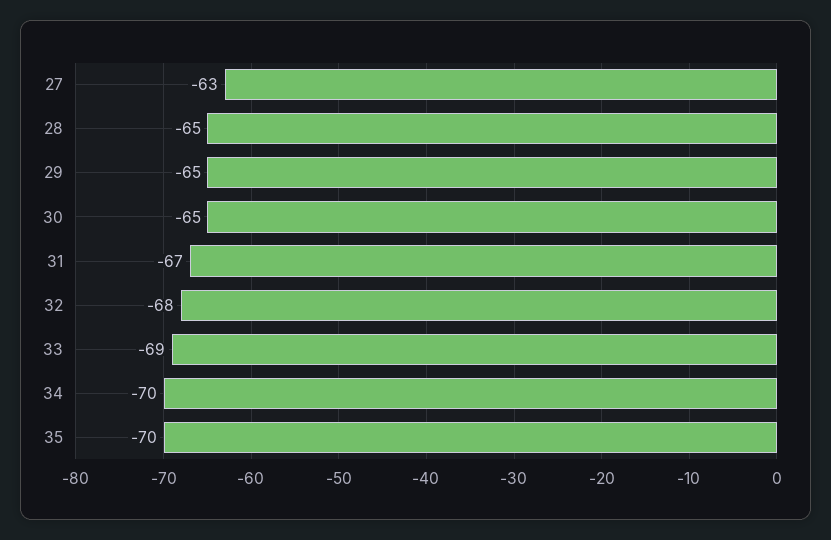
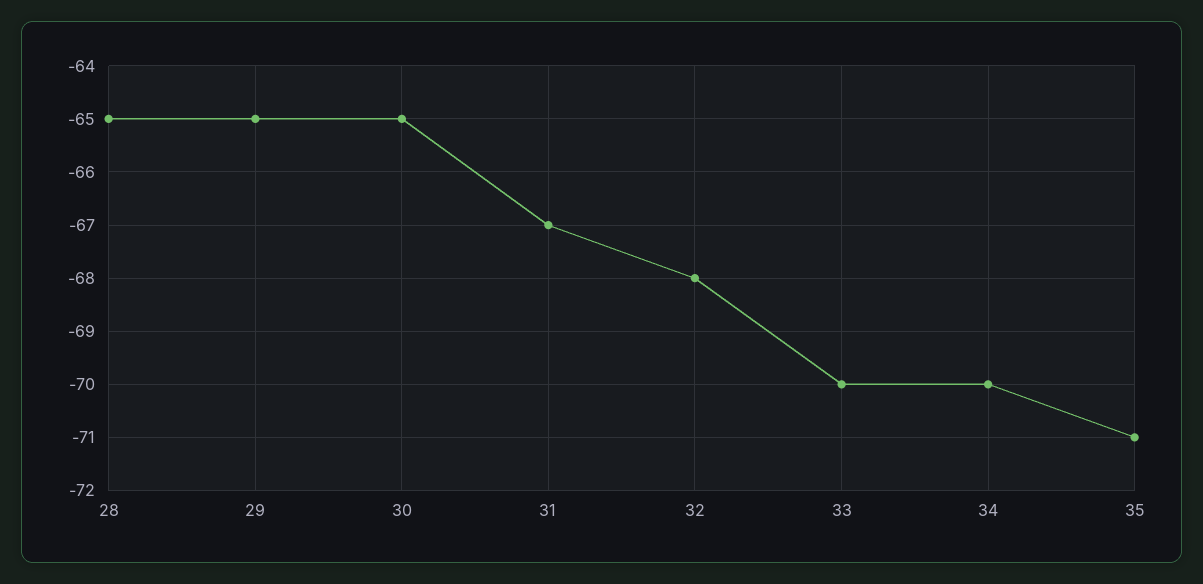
  {
-   "27": -63,
    "28": -65,
    "29": -65,
    "30": -65,
    "31": -67,
    "32": -68,
-   "33": -69,
+   "33": -70,
    "34": -70,
-   "35": -70
+   "35": -71
  }

